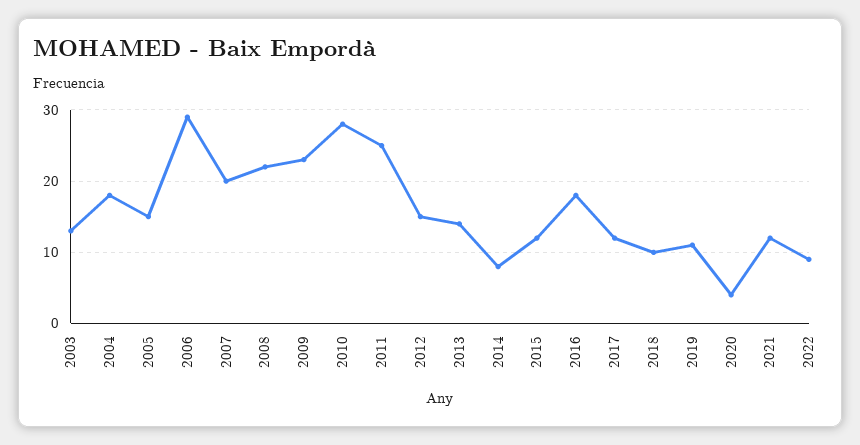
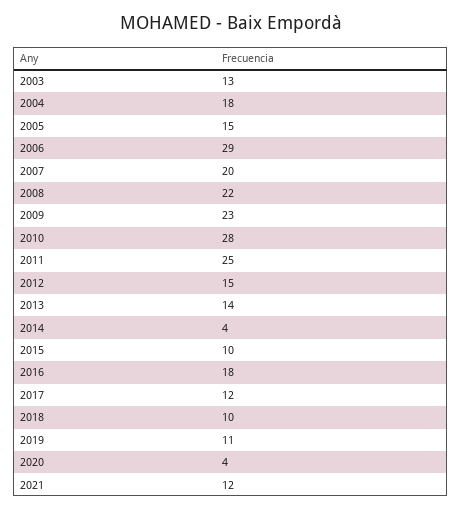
  {
    "2003": 13,
    "2004": 18,
    "2005": 15,
    "2006": 29,
    "2007": 20,
    "2008": 22,
    "2009": 23,
    "2010": 28,
    "2011": 25,
    "2012": 15,
    "2013": 14,
-   "2014": 8,
+   "2014": 4,
-   "2015": 12,
+   "2015": 10,
    "2016": 18,
    "2017": 12,
    "2018": 10,
    "2019": 11,
    "2020": 4,
-   "2021": 12,
+   "2021": 12
-   "2022": 9
  }

